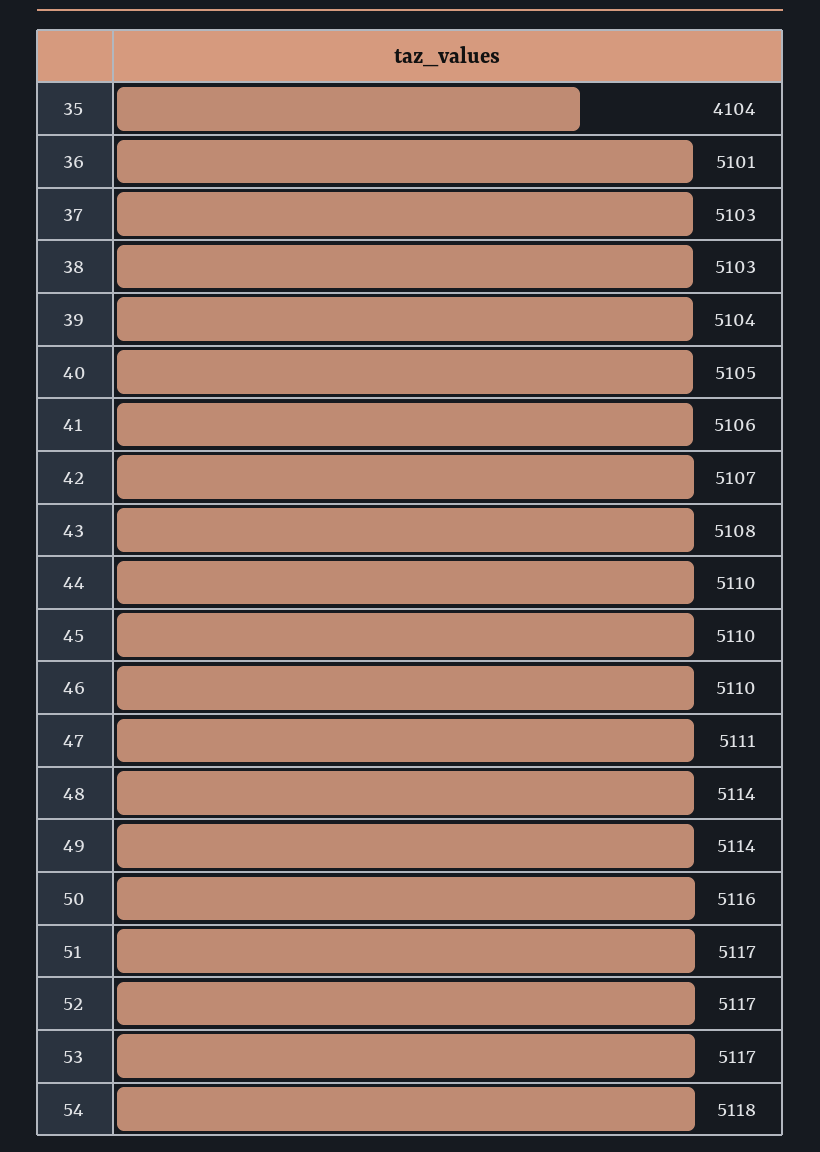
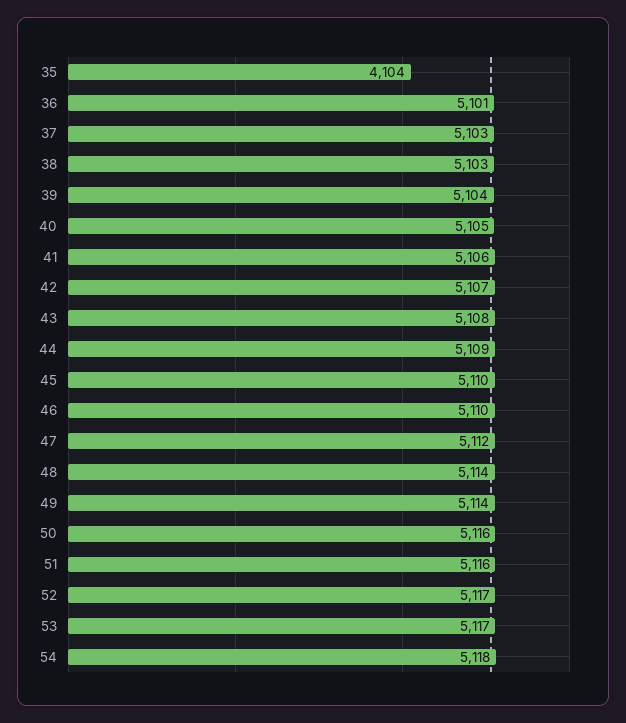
  {
    "35": 4104,
    "36": 5101,
    "37": 5103,
    "38": 5103,
    "39": 5104,
    "40": 5105,
    "41": 5106,
    "42": 5107,
    "43": 5108,
-   "44": 5110,
+   "44": 5109,
    "45": 5110,
    "46": 5110,
-   "47": 5111,
+   "47": 5112,
    "48": 5114,
    "49": 5114,
    "50": 5116,
-   "51": 5117,
+   "51": 5116,
    "52": 5117,
    "53": 5117,
    "54": 5118
  }

